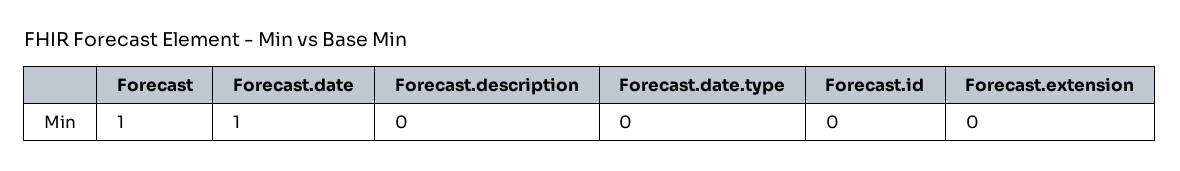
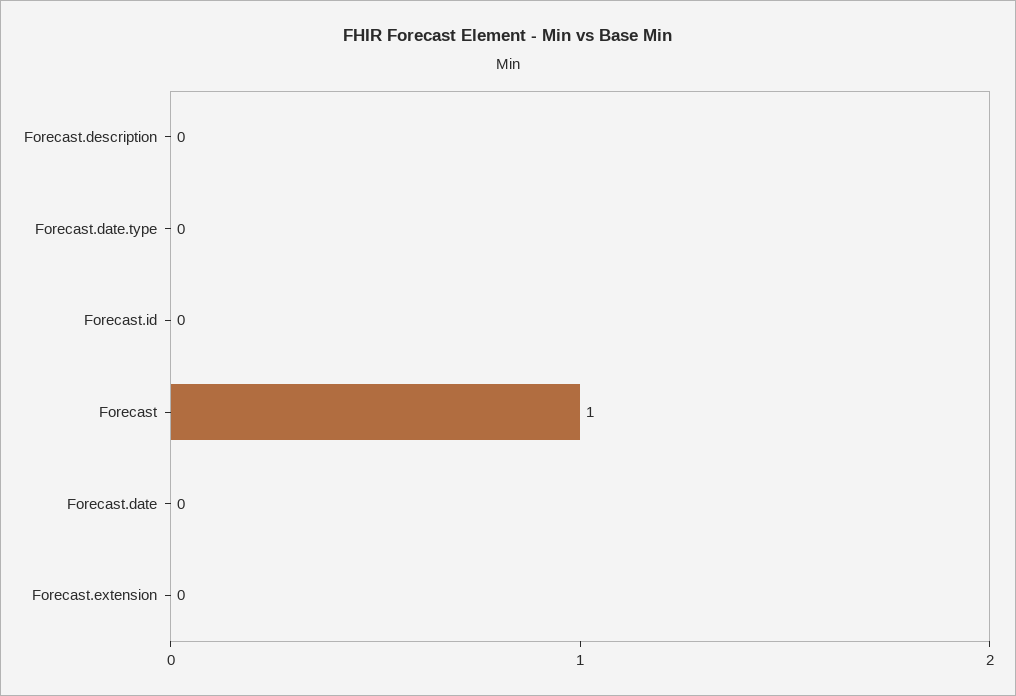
  {
    "Forecast": 1,
-   "Forecast.date": 1,
+   "Forecast.date": 0,
    "Forecast.description": 0,
    "Forecast.date.type": 0,
    "Forecast.id": 0,
    "Forecast.extension": 0
  }

